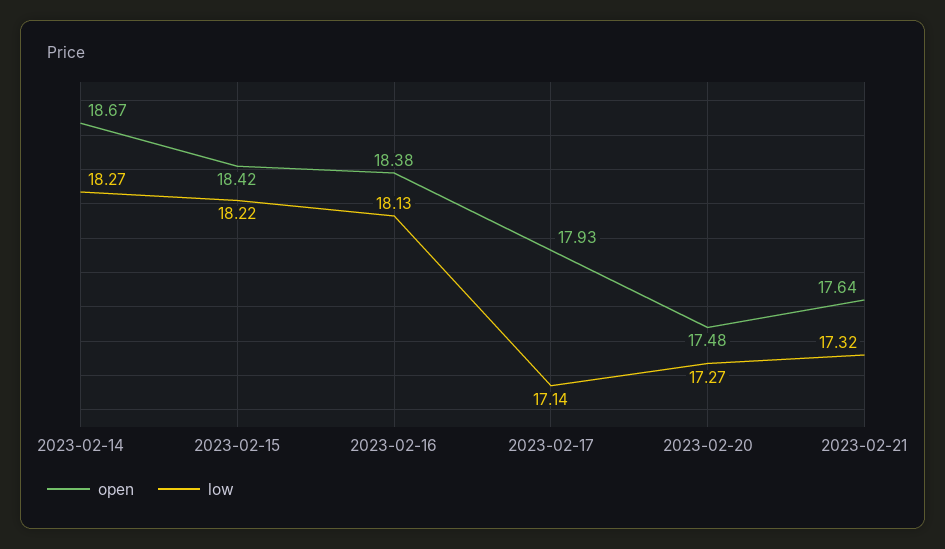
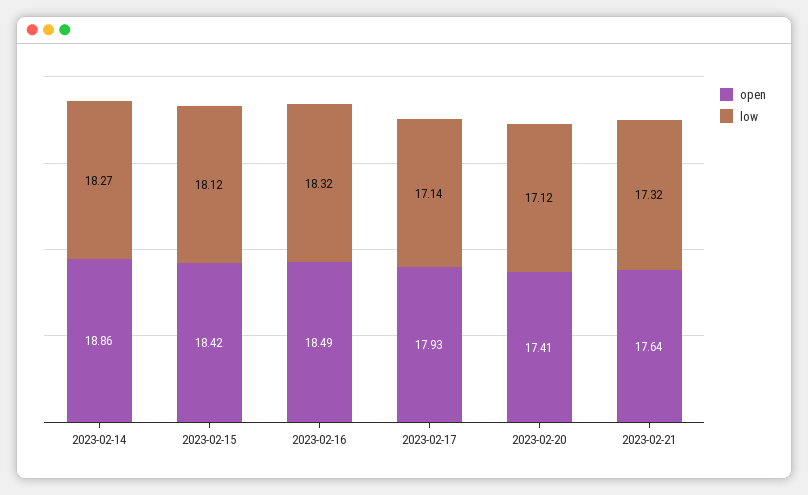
  {
    "open": {
-     "2023-02-14": 18.67,
+     "2023-02-14": 18.86,
      "2023-02-15": 18.42,
-     "2023-02-16": 18.38,
+     "2023-02-16": 18.49,
      "2023-02-17": 17.93,
-     "2023-02-20": 17.48,
+     "2023-02-20": 17.41,
      "2023-02-21": 17.64
    },
    "low": {
      "2023-02-14": 18.27,
-     "2023-02-15": 18.22,
+     "2023-02-15": 18.12,
-     "2023-02-16": 18.13,
+     "2023-02-16": 18.32,
      "2023-02-17": 17.14,
-     "2023-02-20": 17.27,
+     "2023-02-20": 17.12,
      "2023-02-21": 17.32
    }
  }

